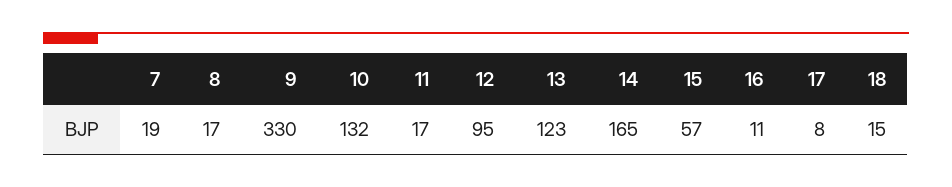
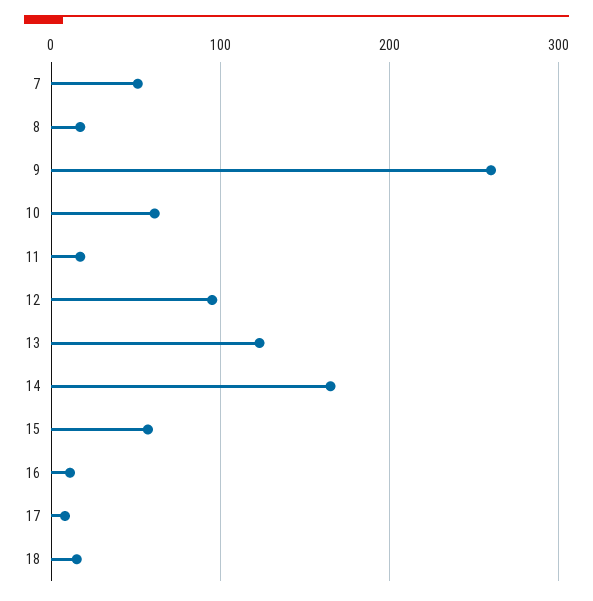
  {
-   "7": 19,
+   "7": 50,
    "8": 17,
-   "9": 330,
+   "9": 260,
-   "10": 132,
+   "10": 60,
    "11": 17,
    "12": 95,
    "13": 123,
    "14": 165,
    "15": 57,
    "16": 11,
    "17": 8,
    "18": 15
  }

